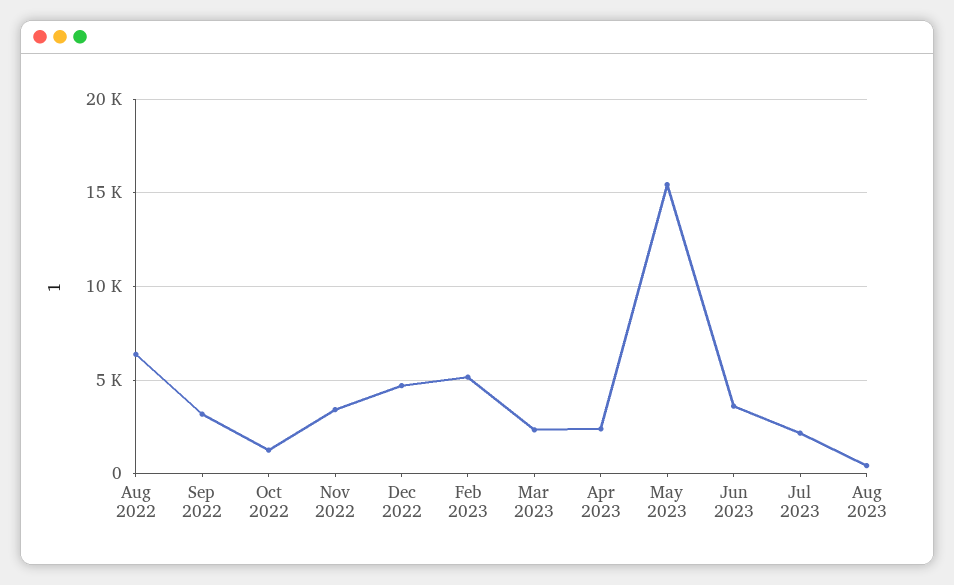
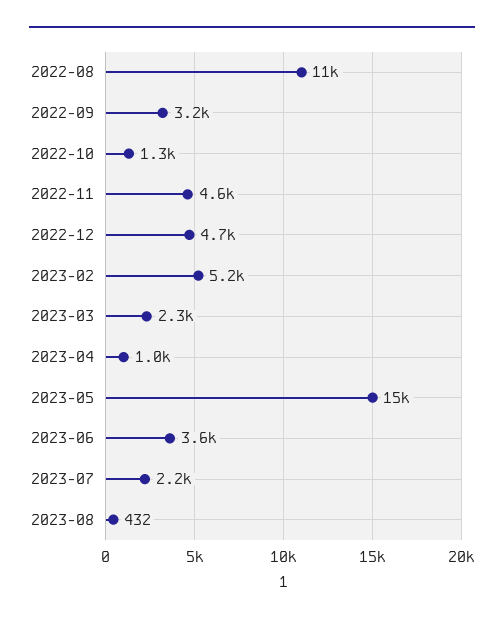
  {
-   "Aug 2022": 6500,
+   "Aug 2022": 11000,
    "Sep 2022": 3200,
    "Oct 2022": 1300,
-   "Nov 2022": 3500,
+   "Nov 2022": 4600,
    "Dec 2022": 4700,
    "Feb 2023": 5200,
    "Mar 2023": 2300,
-   "Apr 2023": 2500,
+   "Apr 2023": 1000,
    "May 2023": 15000,
    "Jun 2023": 3600,
    "Jul 2023": 2200,
    "Aug 2023": 432
  }

